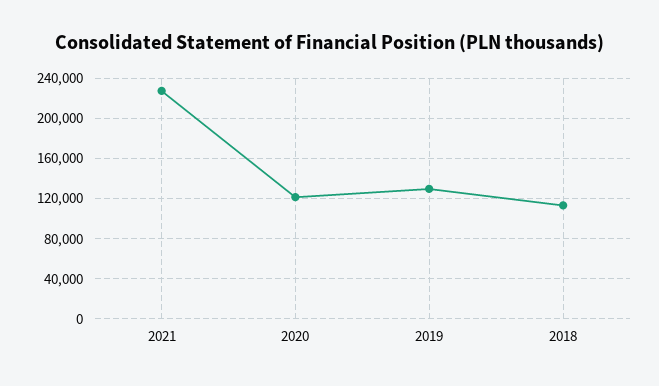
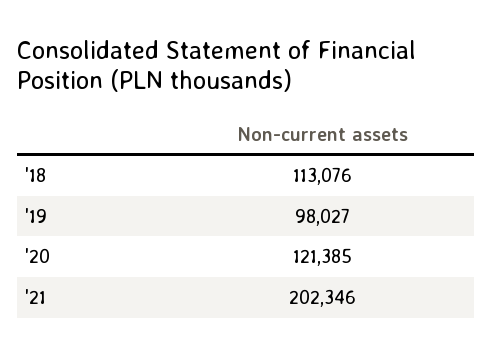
  {
-   "2021": 230000,
+   "2021": 202346,
    "2020": 121385,
-   "2019": 130000,
+   "2019": 98027,
    "2018": 113076
  }

